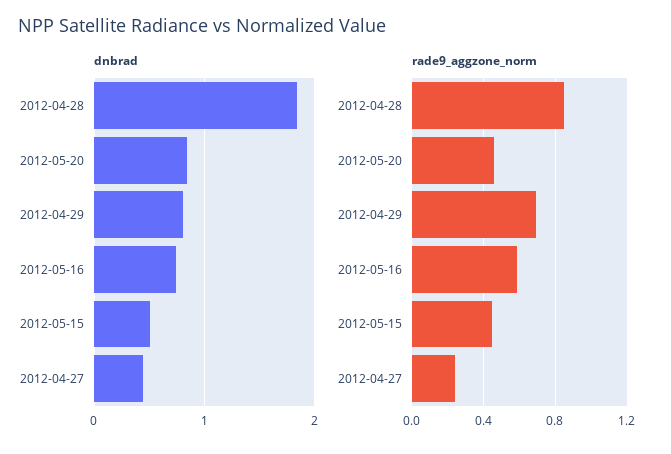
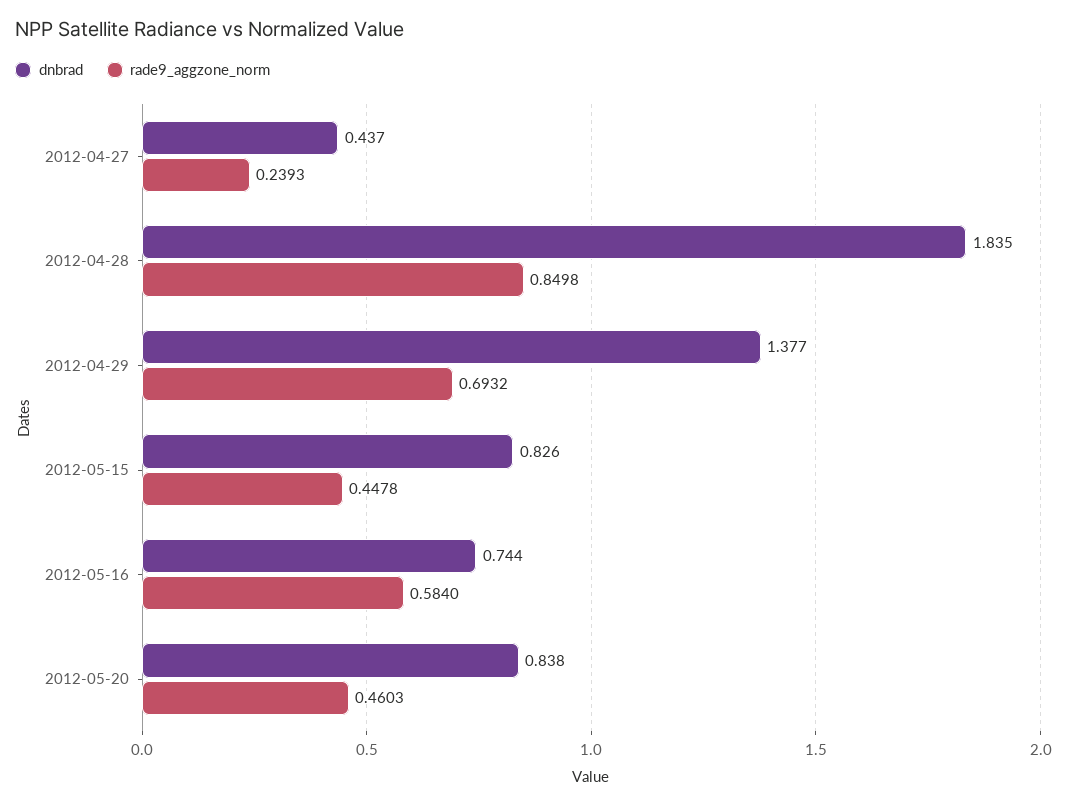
  {
    "dnbrad": {
      "2012-04-28": 1.835,
      "2012-05-20": 0.838,
-     "2012-04-29": 0.8,
+     "2012-04-29": 1.377,
      "2012-05-16": 0.744,
-     "2012-05-15": 0.5,
+     "2012-05-15": 0.826,
      "2012-04-27": 0.437
    },
    "rade9_aggzone_norm": {
      "2012-04-28": 0.8498,
      "2012-05-20": 0.4603,
      "2012-04-29": 0.6932,
      "2012-05-16": 0.584,
      "2012-05-15": 0.4478,
      "2012-04-27": 0.2393
    }
  }

